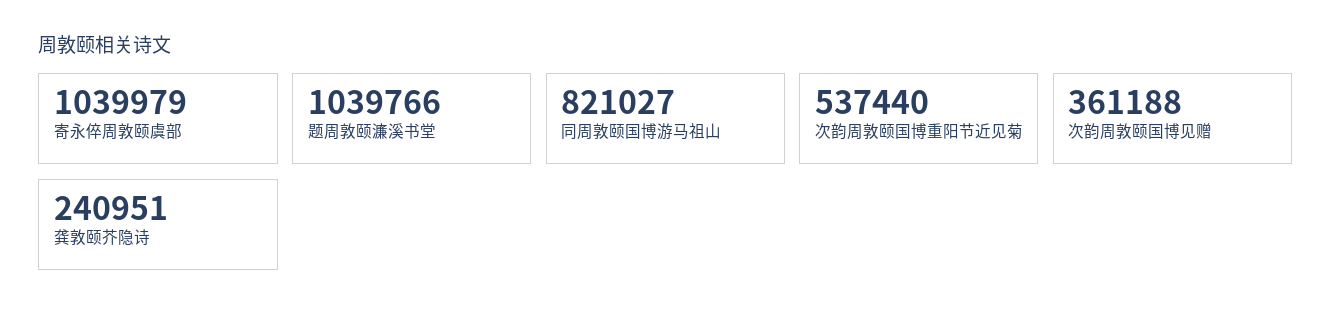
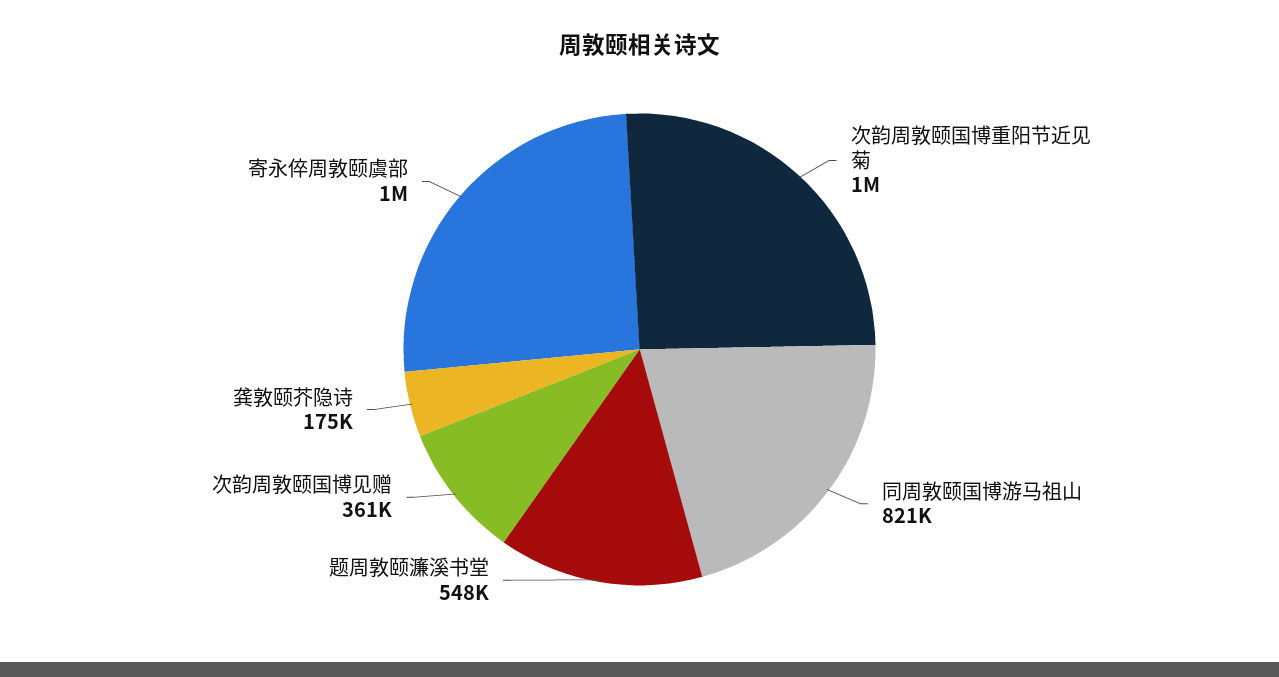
  {
    "寄永倅周敦颐虞部": 1039979,
-   "题周敦颐濂溪书堂": 1039766,
+   "题周敦颐濂溪书堂": 548000,
    "同周敦颐国博游马祖山": 821027,
-   "次韵周敦颐国博重阳节近见菊": 537440,
+   "次韵周敦颐国博重阳节近见菊": 1000000,
    "次韵周敦颐国博见赠": 361188,
-   "龚敦颐芥隐诗": 240951
+   "龚敦颐芥隐诗": 175000
  }

